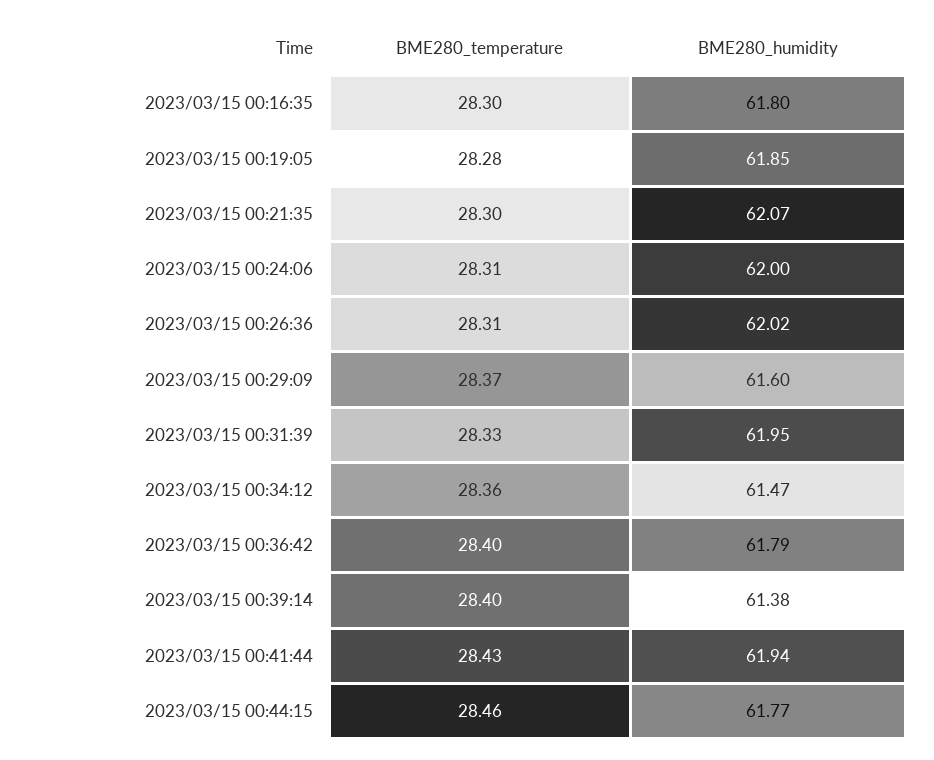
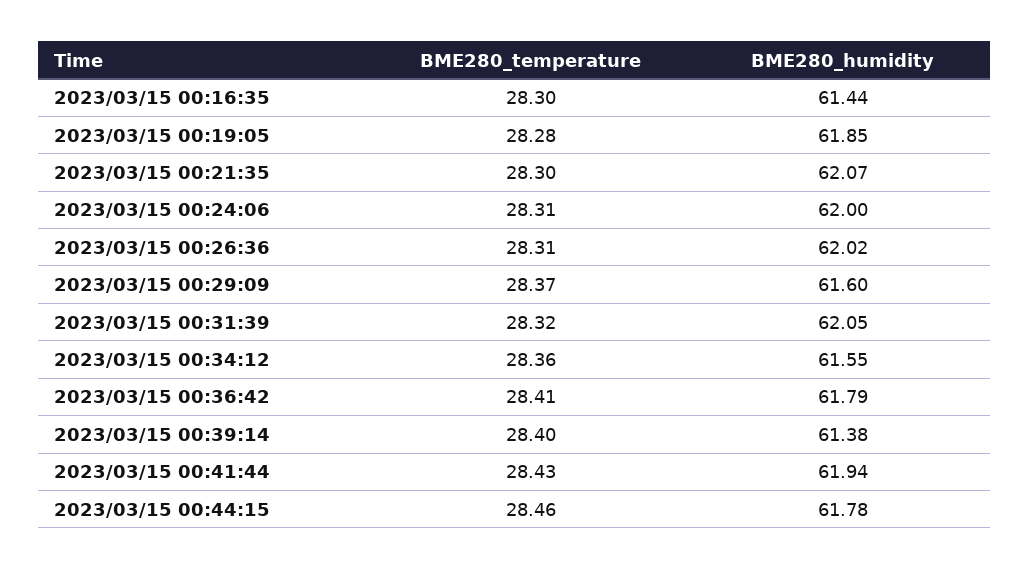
  {
    "BME280_temperature": {
      "2023/03/15 00:16:35": 28.3,
      "2023/03/15 00:19:05": 28.28,
      "2023/03/15 00:21:35": 28.3,
      "2023/03/15 00:24:06": 28.31,
      "2023/03/15 00:26:36": 28.31,
      "2023/03/15 00:29:09": 28.37,
-     "2023/03/15 00:31:39": 28.33,
+     "2023/03/15 00:31:39": 28.32,
      "2023/03/15 00:34:12": 28.36,
-     "2023/03/15 00:36:42": 28.4,
+     "2023/03/15 00:36:42": 28.41,
      "2023/03/15 00:39:14": 28.4,
      "2023/03/15 00:41:44": 28.43,
      "2023/03/15 00:44:15": 28.46
    },
    "BME280_humidity": {
-     "2023/03/15 00:16:35": 61.8,
+     "2023/03/15 00:16:35": 61.44,
      "2023/03/15 00:19:05": 61.85,
      "2023/03/15 00:21:35": 62.07,
      "2023/03/15 00:24:06": 62,
      "2023/03/15 00:26:36": 62.02,
      "2023/03/15 00:29:09": 61.6,
-     "2023/03/15 00:31:39": 61.95,
+     "2023/03/15 00:31:39": 62.05,
-     "2023/03/15 00:34:12": 61.47,
+     "2023/03/15 00:34:12": 61.55,
      "2023/03/15 00:36:42": 61.79,
      "2023/03/15 00:39:14": 61.38,
      "2023/03/15 00:41:44": 61.94,
-     "2023/03/15 00:44:15": 61.77
+     "2023/03/15 00:44:15": 61.78
    }
  }

